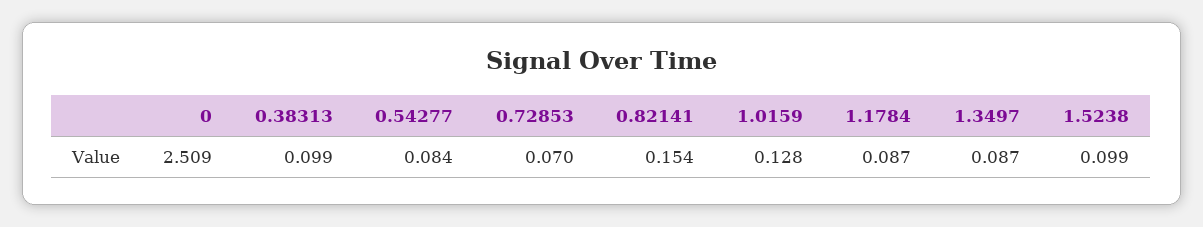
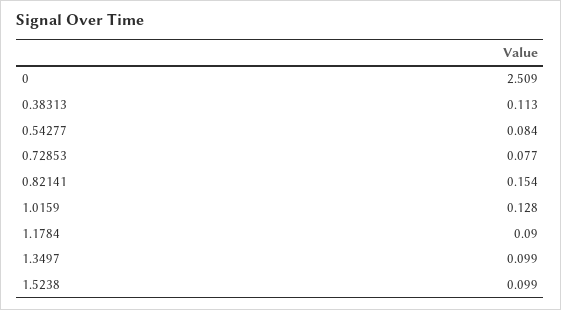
  {
    "0": 2.509,
-   "0.38313": 0.099,
+   "0.38313": 0.113,
    "0.54277": 0.084,
-   "0.72853": 0.07,
+   "0.72853": 0.077,
    "0.82141": 0.154,
    "1.0159": 0.128,
-   "1.1784": 0.087,
+   "1.1784": 0.09,
-   "1.3497": 0.087,
+   "1.3497": 0.099,
    "1.5238": 0.099
  }

